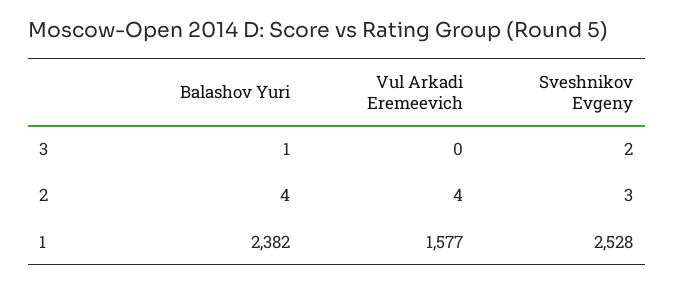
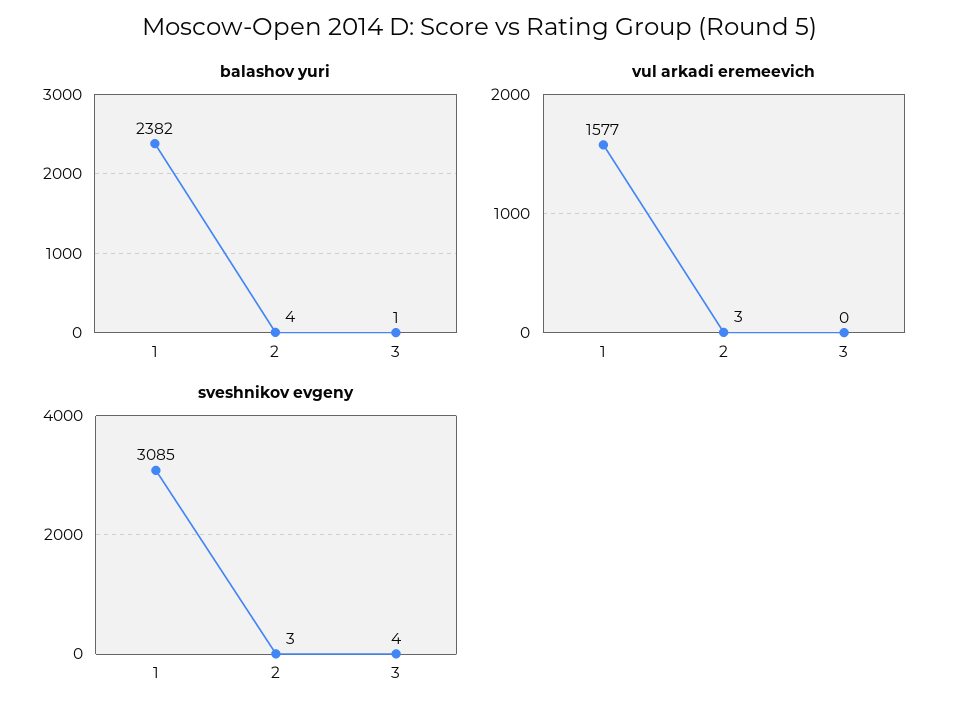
  {
    "Balashov Yuri": {
      "3": 1,
      "2": 4,
      "1": 2382
    },
    "Vul Arkadi Eremeevich": {
      "3": 0,
-     "2": 4,
+     "2": 3,
      "1": 1577
    },
    "Sveshnikov Evgeny": {
-     "3": 2,
+     "3": 4,
      "2": 3,
-     "1": 2528
+     "1": 3085
    }
  }

